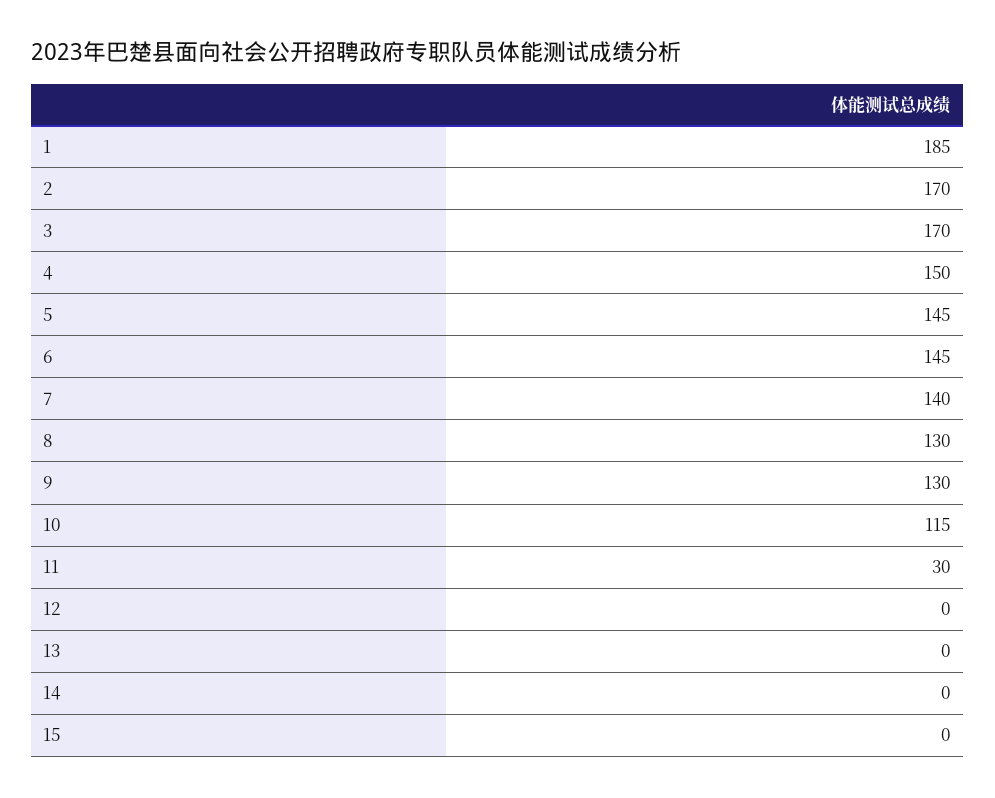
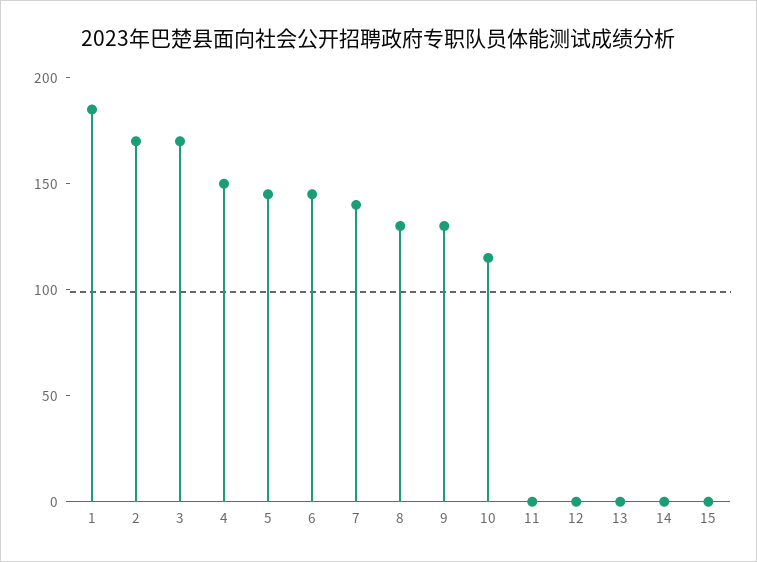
  {
    "1": 185,
    "2": 170,
    "3": 170,
    "4": 150,
    "5": 145,
    "6": 145,
    "7": 140,
    "8": 130,
    "9": 130,
    "10": 115,
-   "11": 30,
+   "11": 0,
    "12": 0,
    "13": 0,
    "14": 0,
    "15": 0
  }

